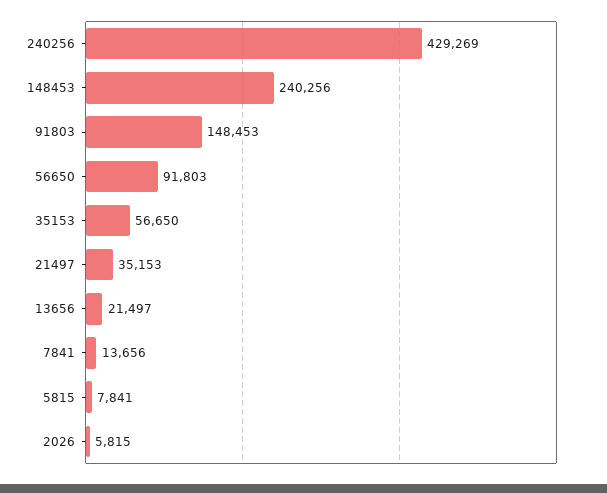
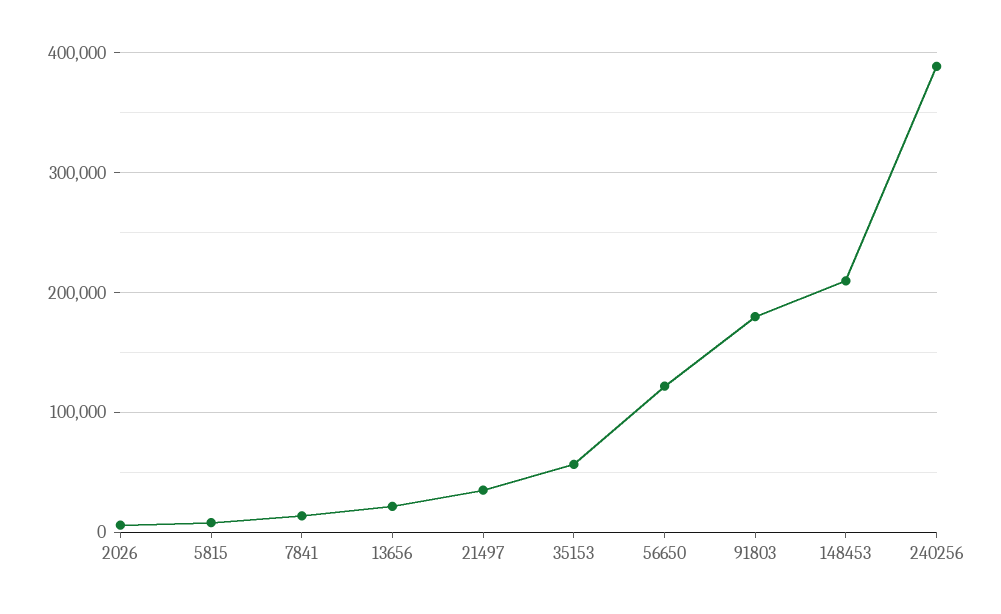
  {
-   "240256": 429269,
+   "240256": 390000,
-   "148453": 240256,
+   "148453": 210000,
-   "91803": 148453,
+   "91803": 180000,
-   "56650": 91803,
+   "56650": 120000,
    "35153": 56650,
    "21497": 35153,
    "13656": 21497,
    "7841": 13656,
    "5815": 7841,
    "2026": 5815
  }

